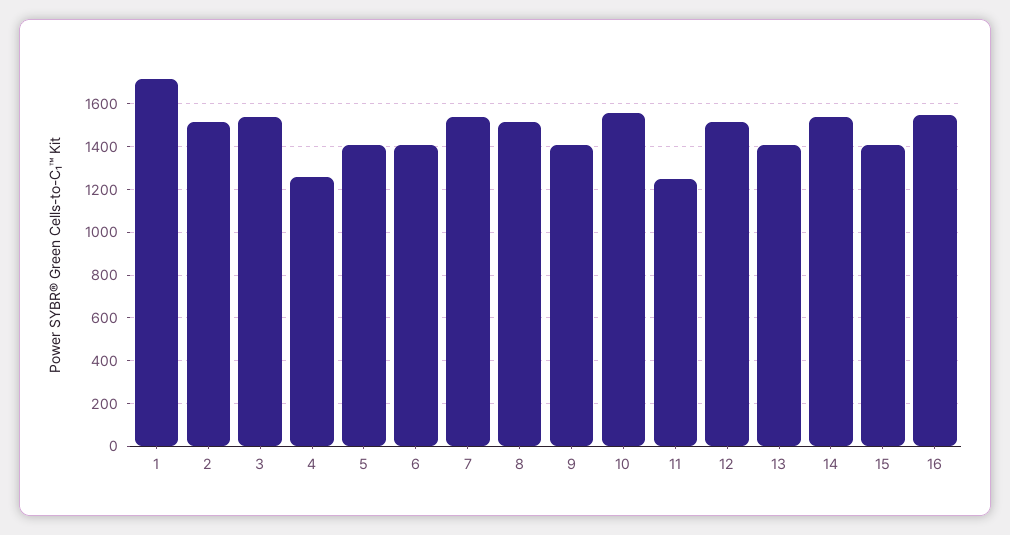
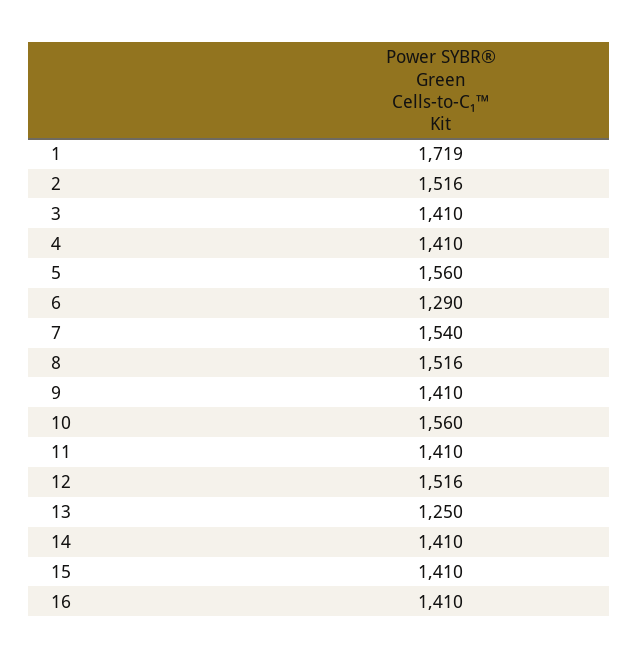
  {
    "1": 1719,
    "2": 1516,
-   "3": 1550,
+   "3": 1410,
-   "4": 1250,
+   "4": 1410,
-   "5": 1400,
+   "5": 1560,
-   "6": 1400,
+   "6": 1290,
    "7": 1540,
    "8": 1516,
    "9": 1410,
    "10": 1560,
-   "11": 1250,
+   "11": 1410,
    "12": 1516,
-   "13": 1400,
+   "13": 1250,
-   "14": 1550,
+   "14": 1410,
    "15": 1410,
-   "16": 1550
+   "16": 1410
  }

